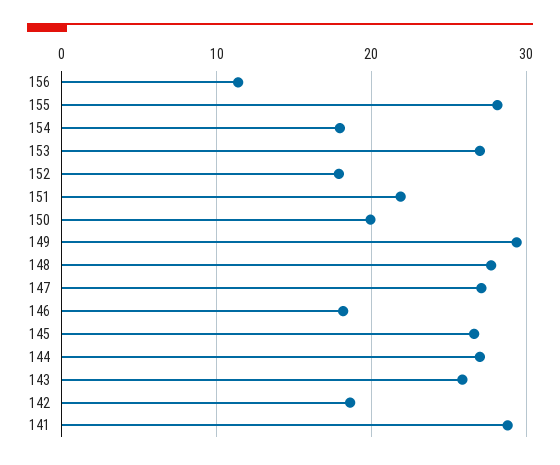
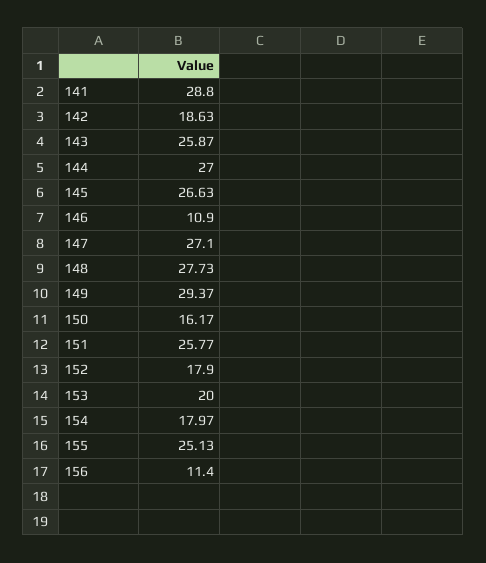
  {
    "156": 11.4,
-   "155": 28,
+   "155": 25.13,
    "154": 17.97,
-   "153": 27,
+   "153": 20,
    "152": 17.9,
-   "151": 22,
+   "151": 25.77,
-   "150": 20,
+   "150": 16.17,
    "149": 29.37,
    "148": 27.73,
    "147": 27.1,
-   "146": 18,
+   "146": 10.9,
    "145": 26.63,
    "144": 27,
    "143": 25.87,
    "142": 18.63,
    "141": 28.8
  }

